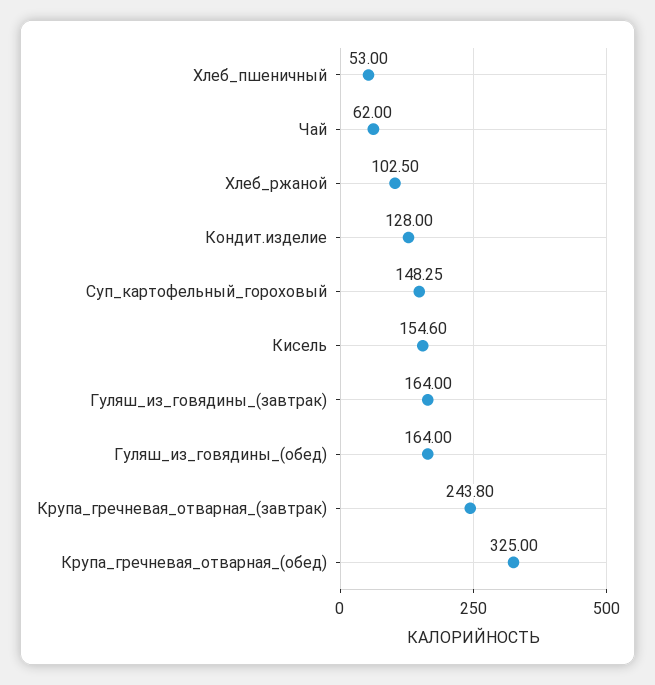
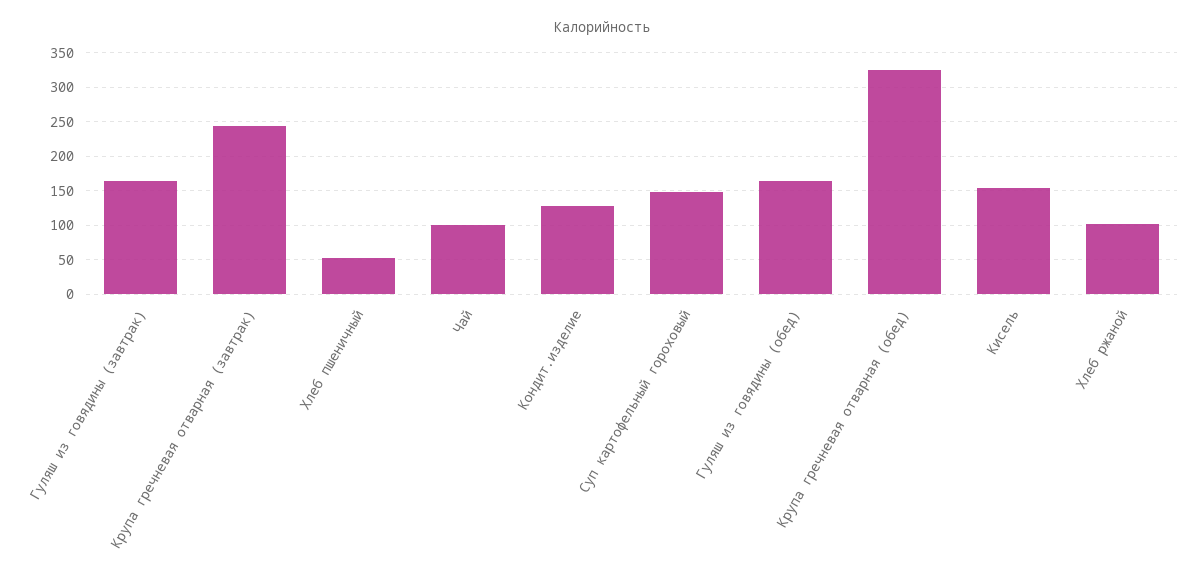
  {
    "Хлеб_пшеничный": 53,
-   "Чай": 62,
+   "Чай": 100,
    "Хлеб_ржаной": 102.5,
    "Кондит.изделие": 128,
    "Суп_картофельный_гороховый": 148.25,
    "Кисель": 154.6,
    "Гуляш_из_говядины_(завтрак)": 164,
    "Гуляш_из_говядины_(обед)": 164,
    "Крупа_гречневая_отварная_(завтрак)": 243.8,
    "Крупа_гречневая_отварная_(обед)": 325
  }

